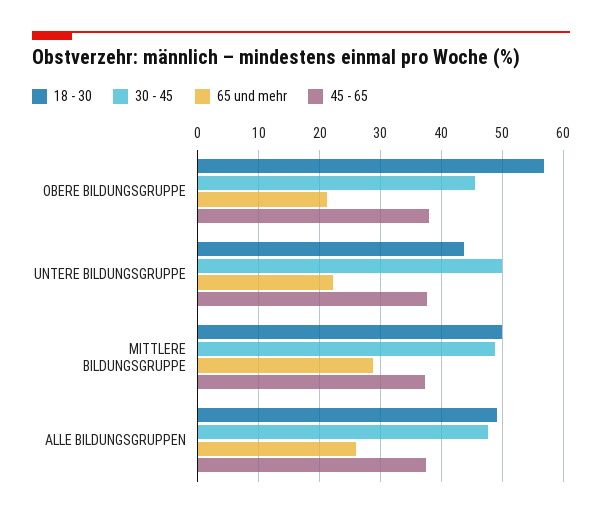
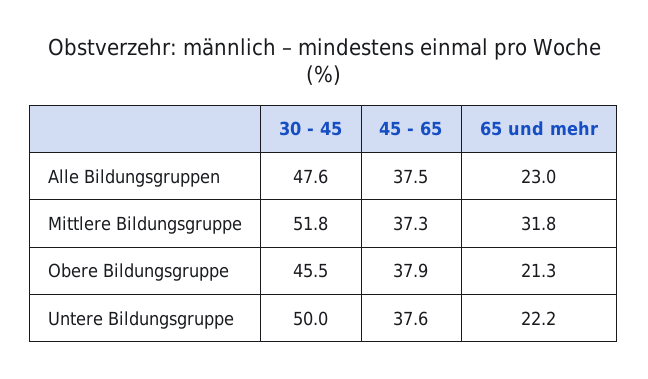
  {
-   "18 - 30": {
-     "OBERE BILDUNGSGRUPPE": 57,
-     "UNTERE BILDUNGSGRUPPE": 44,
-     "MITTLERE BILDUNGSGRUPPE": 50,
-     "ALLE BILDUNGSGRUPPEN": 49
-   },
    "30 - 45": {
      "OBERE BILDUNGSGRUPPE": 45.5,
      "UNTERE BILDUNGSGRUPPE": 50,
-     "MITTLERE BILDUNGSGRUPPE": 49,
+     "MITTLERE BILDUNGSGRUPPE": 51.8,
      "ALLE BILDUNGSGRUPPEN": 47.6
    },
    "65 und mehr": {
      "OBERE BILDUNGSGRUPPE": 21.3,
      "UNTERE BILDUNGSGRUPPE": 22.2,
-     "MITTLERE BILDUNGSGRUPPE": 29,
+     "MITTLERE BILDUNGSGRUPPE": 31.8,
-     "ALLE BILDUNGSGRUPPEN": 26
+     "ALLE BILDUNGSGRUPPEN": 23
    },
    "45 - 65": {
      "OBERE BILDUNGSGRUPPE": 37.9,
      "UNTERE BILDUNGSGRUPPE": 37.6,
      "MITTLERE BILDUNGSGRUPPE": 37.3,
      "ALLE BILDUNGSGRUPPEN": 37.5
    }
  }

